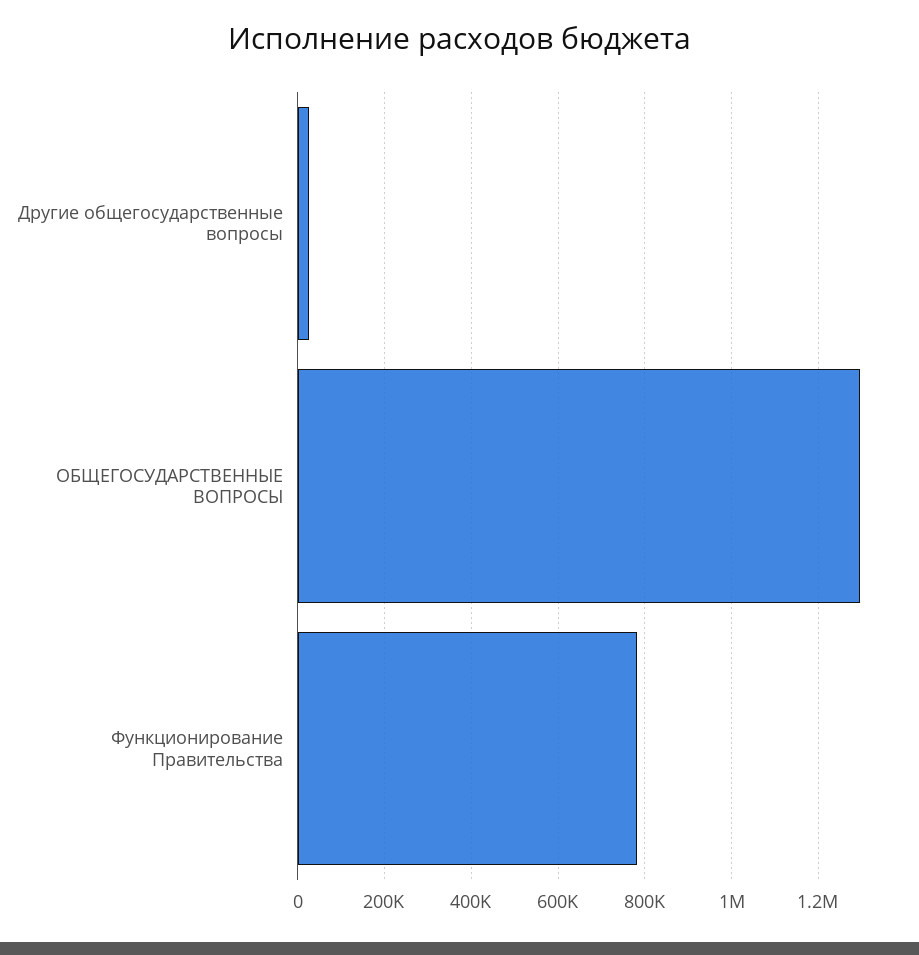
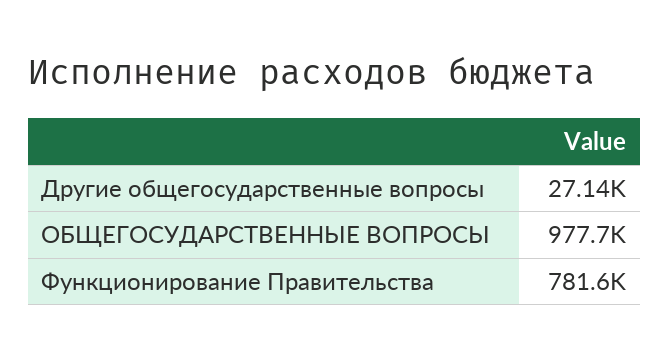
  {
    "Другие общегосударственные вопросы": 27140,
-   "ОБЩЕГОСУДАРСТВЕННЫЕ ВОПРОСЫ": 1300000,
+   "ОБЩЕГОСУДАРСТВЕННЫЕ ВОПРОСЫ": 977700,
    "Функционирование Правительства": 781600
  }

